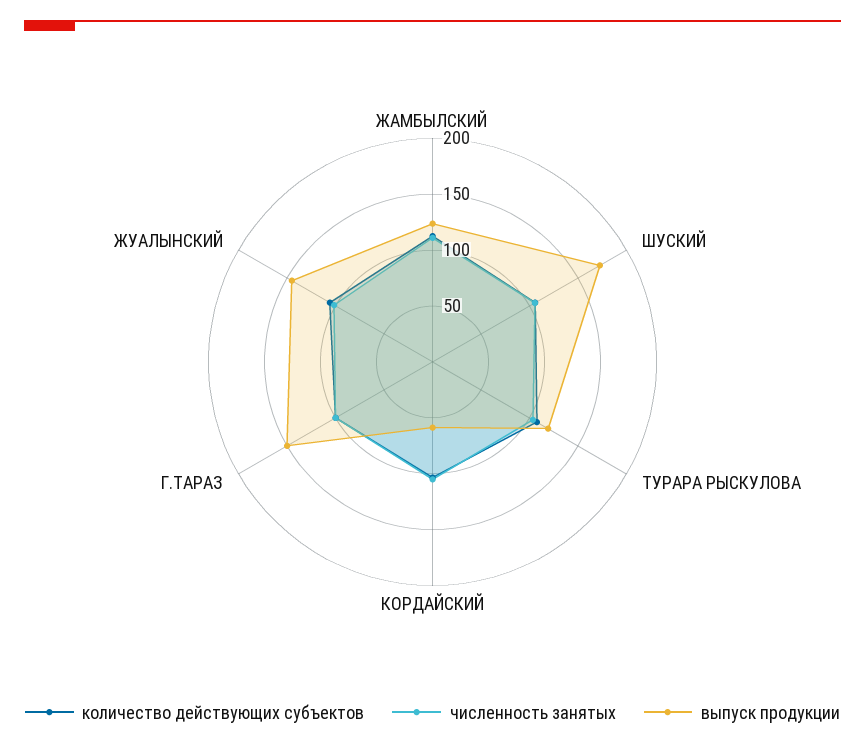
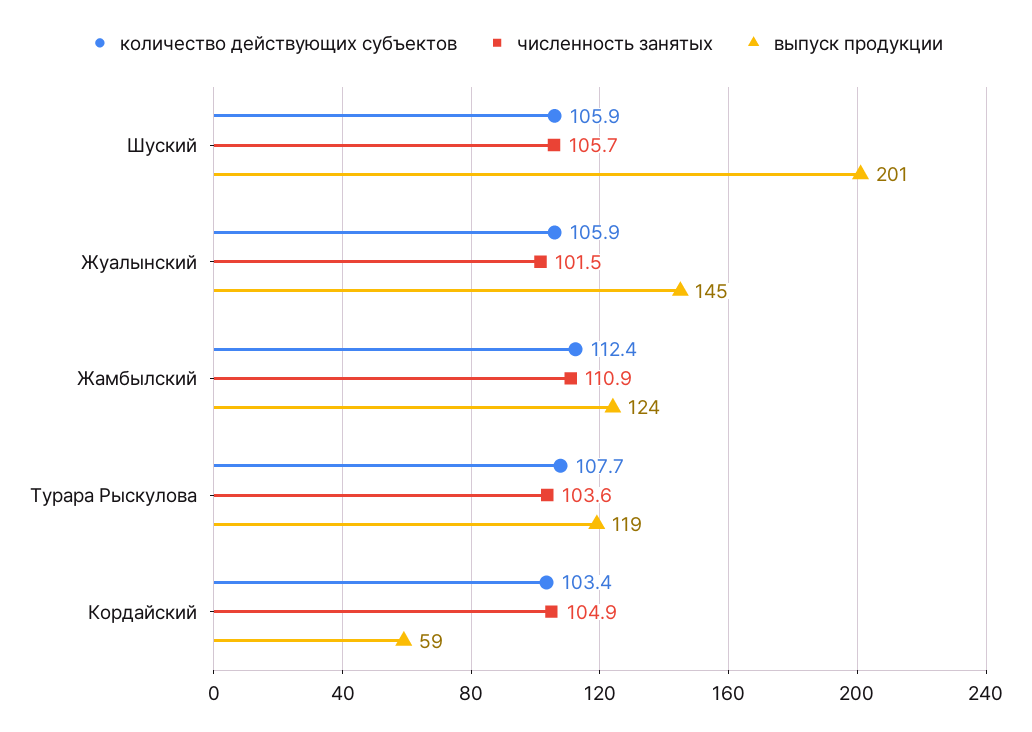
  {
    "количество действующих субъектов": {
      "ЖАМБЫЛСКИЙ": 112.4,
      "ШУСКИЙ": 105.9,
      "ТУРАРА РЫСКУЛОВА": 107.7,
      "КОРДАЙСКИЙ": 103.4,
-     "Г.ТАРАЗ": 100,
      "ЖУАЛЫНСКИЙ": 105.9
    },
    "численность занятых": {
      "ЖАМБЫЛСКИЙ": 110.9,
      "ШУСКИЙ": 105.7,
      "ТУРАРА РЫСКУЛОВА": 103.6,
      "КОРДАЙСКИЙ": 104.9,
-     "Г.ТАРАЗ": 100,
      "ЖУАЛЫНСКИЙ": 101.5
    },
    "выпуск продукции": {
      "ЖАМБЫЛСКИЙ": 124,
-     "ШУСКИЙ": 170,
+     "ШУСКИЙ": 201,
      "ТУРАРА РЫСКУЛОВА": 119,
      "КОРДАЙСКИЙ": 59,
-     "Г.ТАРАЗ": 150,
      "ЖУАЛЫНСКИЙ": 145
    }
  }

